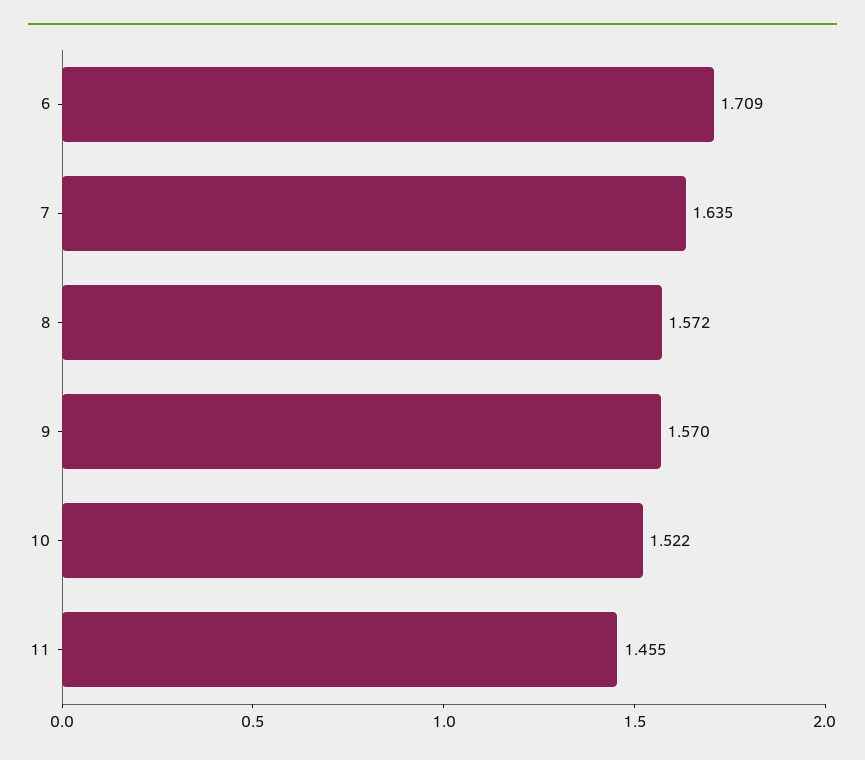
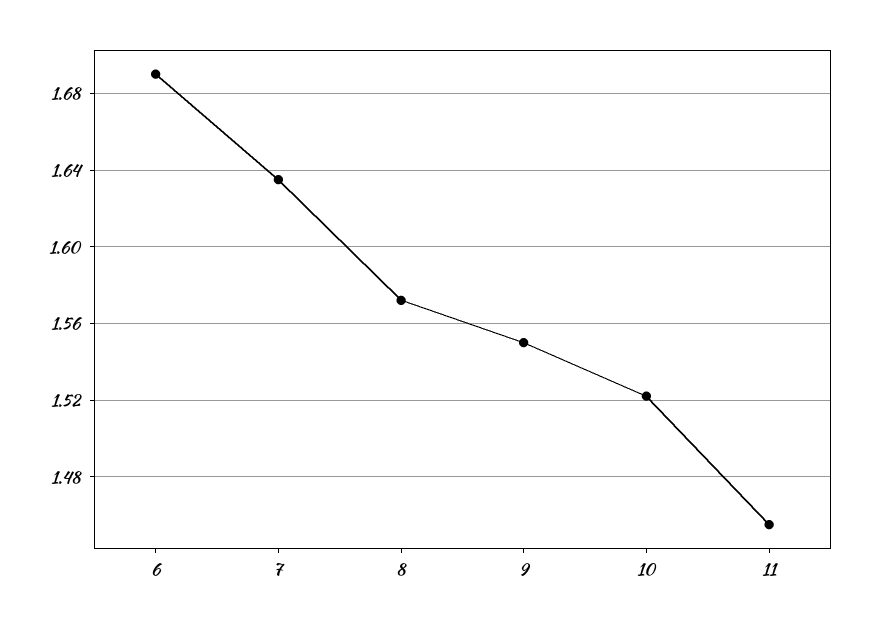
  {
-   "6": 1.709,
+   "6": 1.69,
    "7": 1.635,
    "8": 1.572,
-   "9": 1.57,
+   "9": 1.55,
    "10": 1.522,
    "11": 1.455
  }

